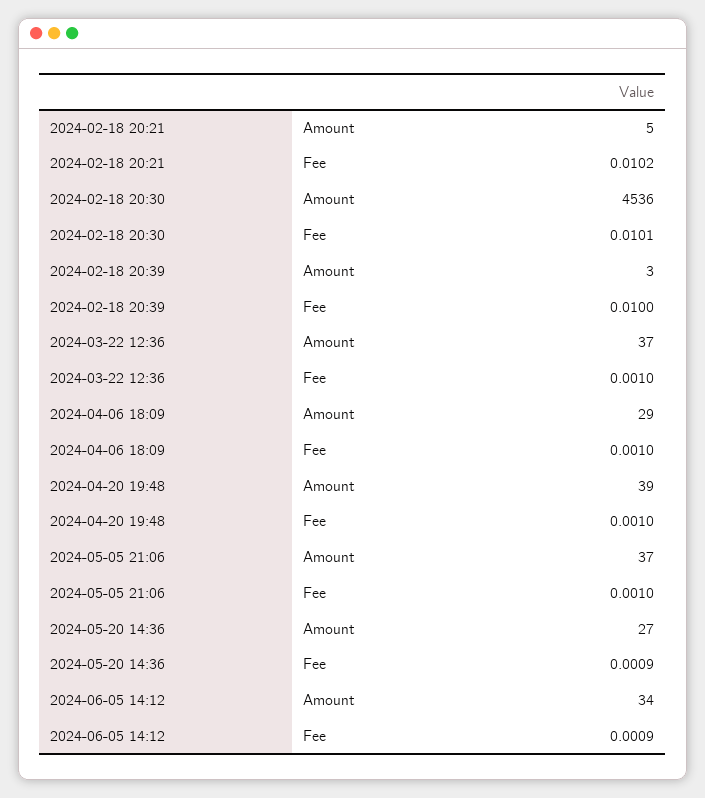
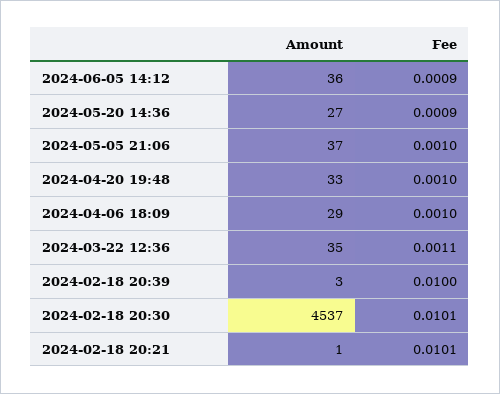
  {
    "2024-02-18 20:21": {
-     "Amount": 5,
+     "Amount": 1,
-     "Fee": 0.0102
+     "Fee": 0.0101
    },
    "2024-02-18 20:30": {
-     "Amount": 4536,
+     "Amount": 4537,
      "Fee": 0.0101
    },
    "2024-02-18 20:39": {
      "Amount": 3,
      "Fee": 0.01
    },
    "2024-03-22 12:36": {
-     "Amount": 37,
+     "Amount": 35,
-     "Fee": 0.001
+     "Fee": 0.0011
    },
    "2024-04-06 18:09": {
      "Amount": 29,
      "Fee": 0.001
    },
    "2024-04-20 19:48": {
-     "Amount": 39,
+     "Amount": 33,
      "Fee": 0.001
    },
    "2024-05-05 21:06": {
      "Amount": 37,
      "Fee": 0.001
    },
    "2024-05-20 14:36": {
      "Amount": 27,
      "Fee": 0.0009
    },
    "2024-06-05 14:12": {
-     "Amount": 34,
+     "Amount": 36,
      "Fee": 0.0009
    }
  }

